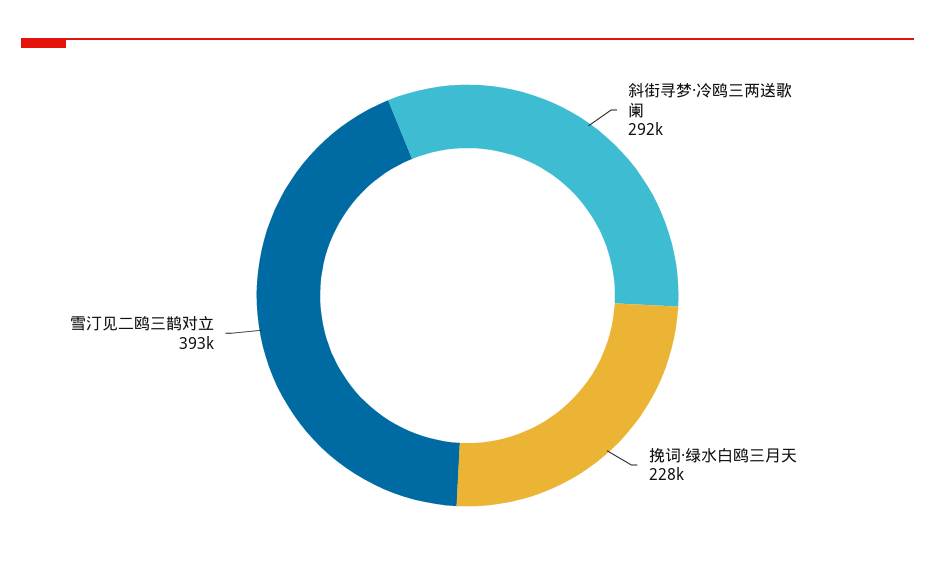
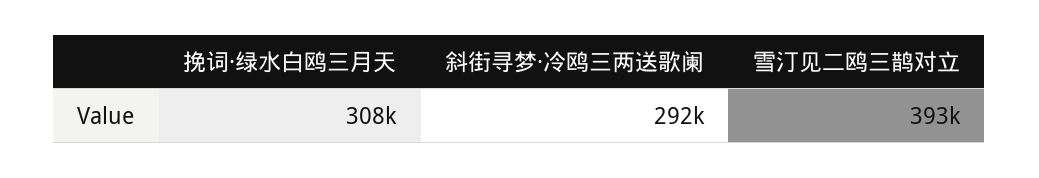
  {
    "斜街寻梦·冷鸥三两送歌阑": 292000,
-   "挽词·绿水白鸥三月天": 228000,
+   "挽词·绿水白鸥三月天": 308000,
    "雪汀见二鸥三鹊对立": 393000
  }

